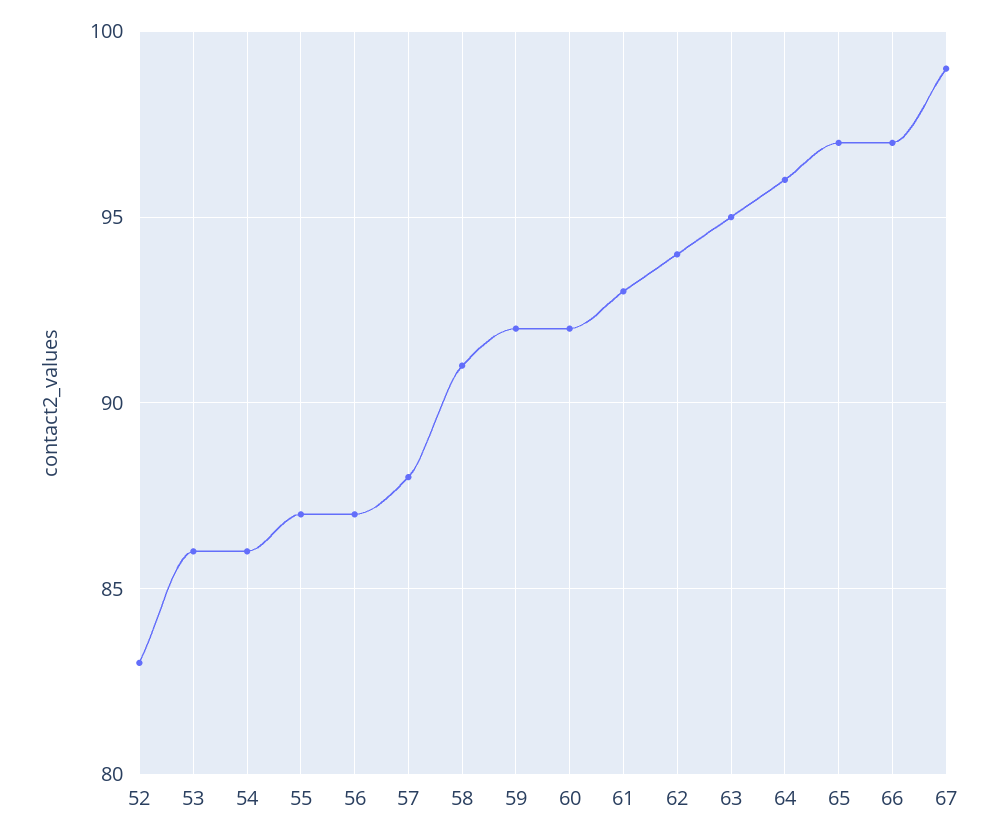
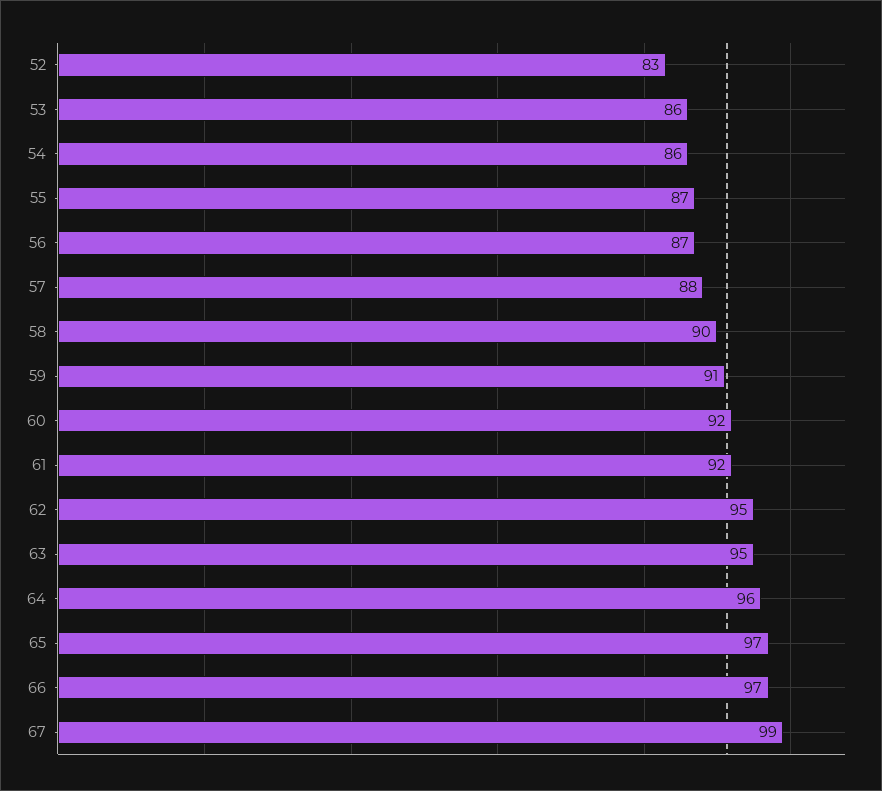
  {
    "52": 83,
    "53": 86,
    "54": 86,
    "55": 87,
    "56": 87,
    "57": 88,
-   "58": 91,
+   "58": 90,
-   "59": 92,
+   "59": 91,
    "60": 92,
-   "61": 93,
+   "61": 92,
-   "62": 94,
+   "62": 95,
    "63": 95,
    "64": 96,
    "65": 97,
    "66": 97,
    "67": 99
  }

